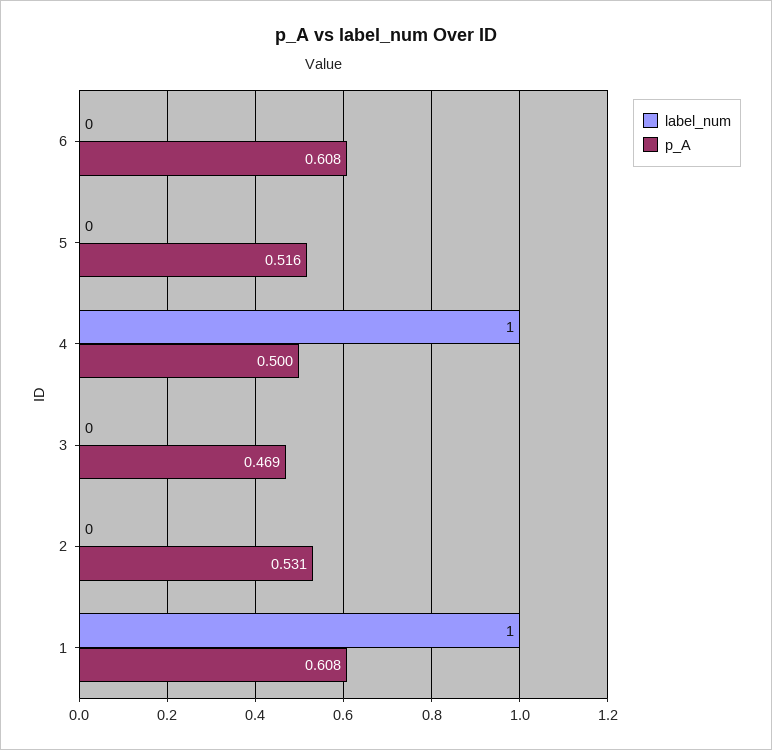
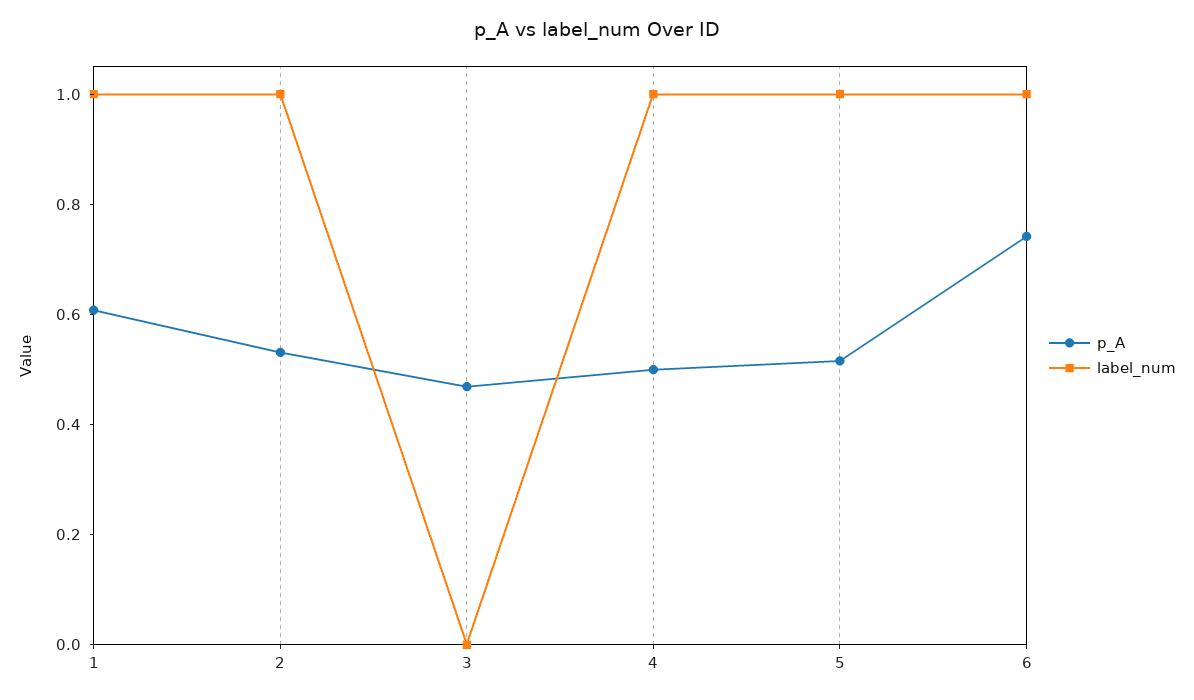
  {
    "label_num": {
-     "6": 0,
+     "6": 1,
-     "5": 0,
+     "5": 1,
      "4": 1,
      "3": 0,
-     "2": 0,
+     "2": 1,
      "1": 1
    },
    "p_A": {
-     "6": 0.608,
+     "6": 0.75,
      "5": 0.516,
      "4": 0.5,
      "3": 0.469,
      "2": 0.531,
      "1": 0.608
    }
  }

